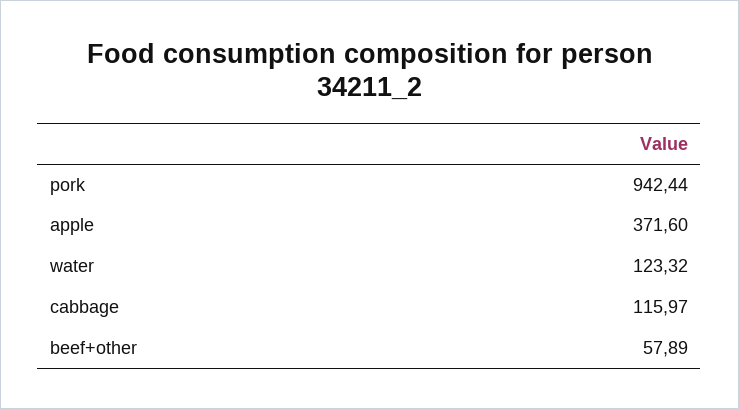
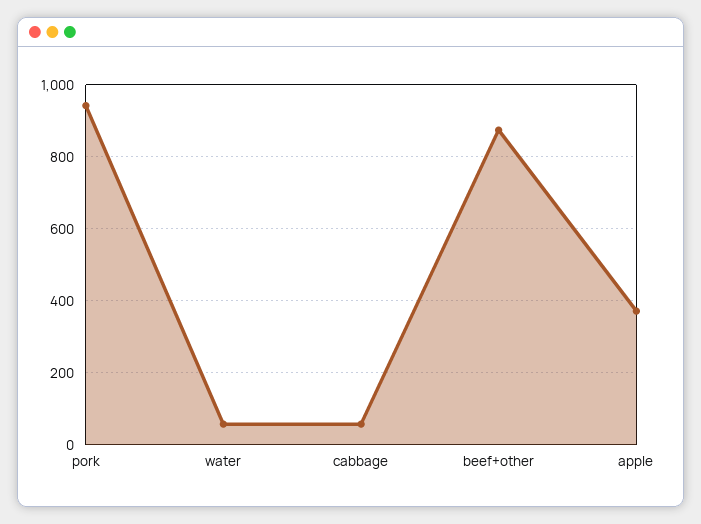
  {
    "pork": 942.44,
    "apple": 371.6,
-   "water": 123.32,
+   "water": 60,
-   "cabbage": 115.97,
+   "cabbage": 60,
-   "beef+other": 57.89
+   "beef+other": 880
  }

